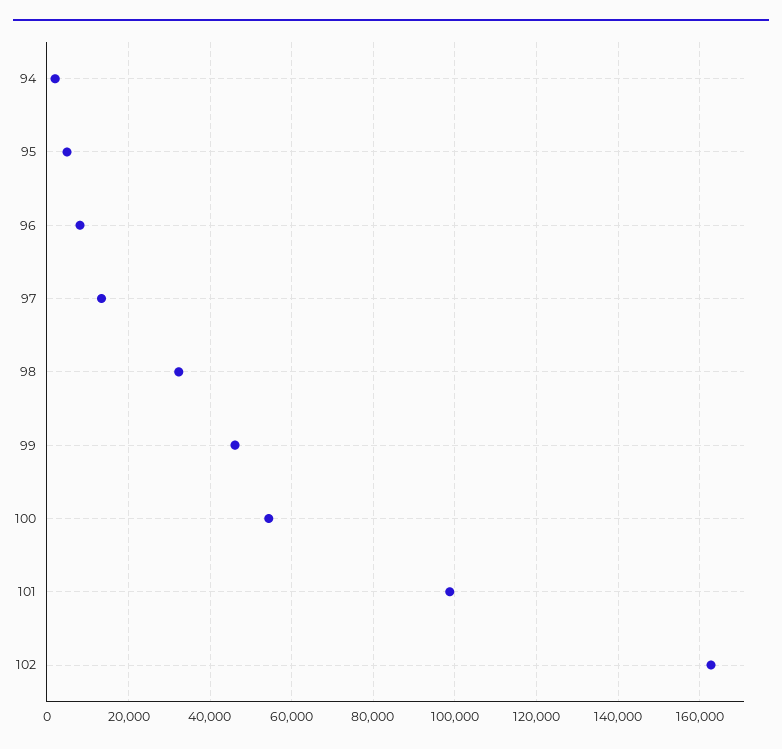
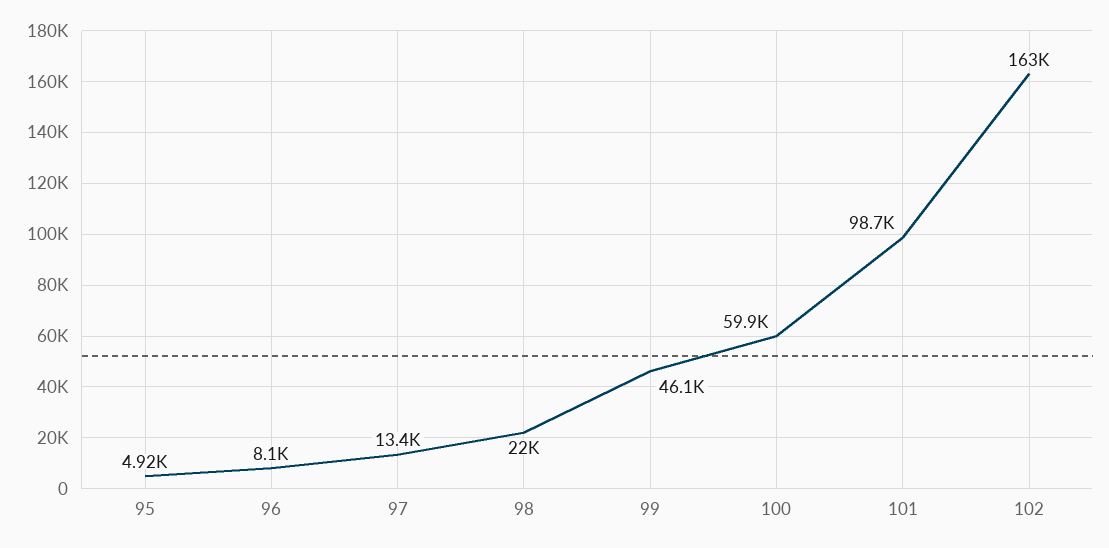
  {
-   "94": 2000,
    "95": 4920,
    "96": 8100,
    "97": 13400,
-   "98": 32000,
+   "98": 22000,
    "99": 46100,
-   "100": 54000,
+   "100": 59900,
    "101": 98700,
    "102": 163000
  }

